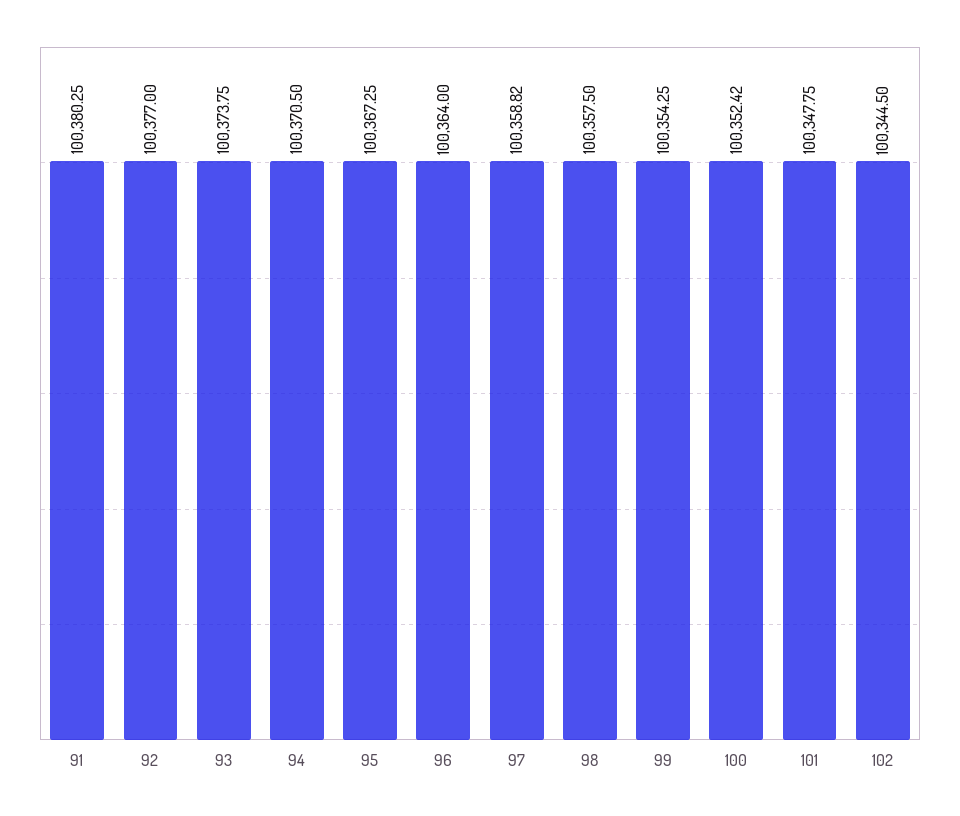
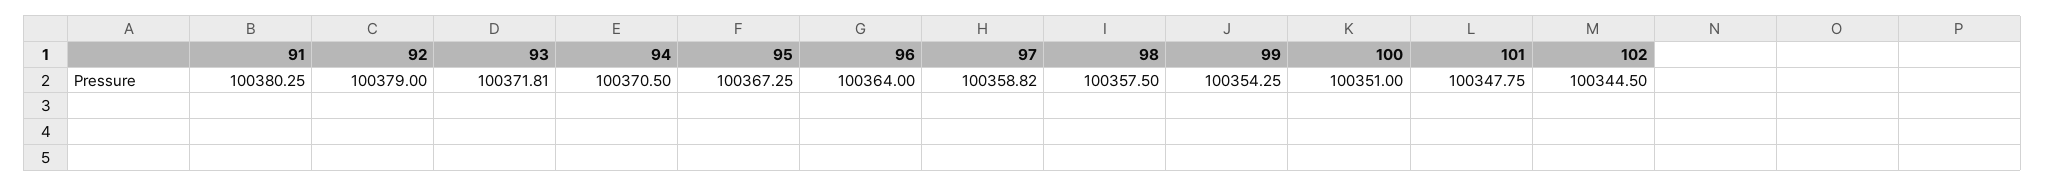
  {
    "91": 100380.25,
-   "92": 100377,
+   "92": 100379,
-   "93": 100373.75,
+   "93": 100371.81,
    "94": 100370.5,
    "95": 100367.25,
    "96": 100364,
    "97": 100358.82,
    "98": 100357.5,
    "99": 100354.25,
-   "100": 100352.42,
+   "100": 100351,
    "101": 100347.75,
    "102": 100344.5
  }

